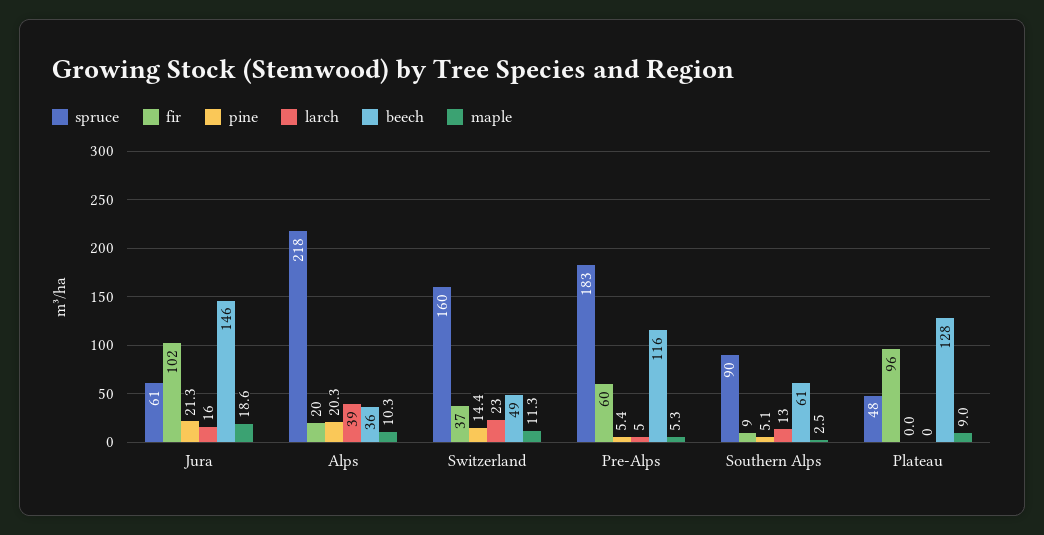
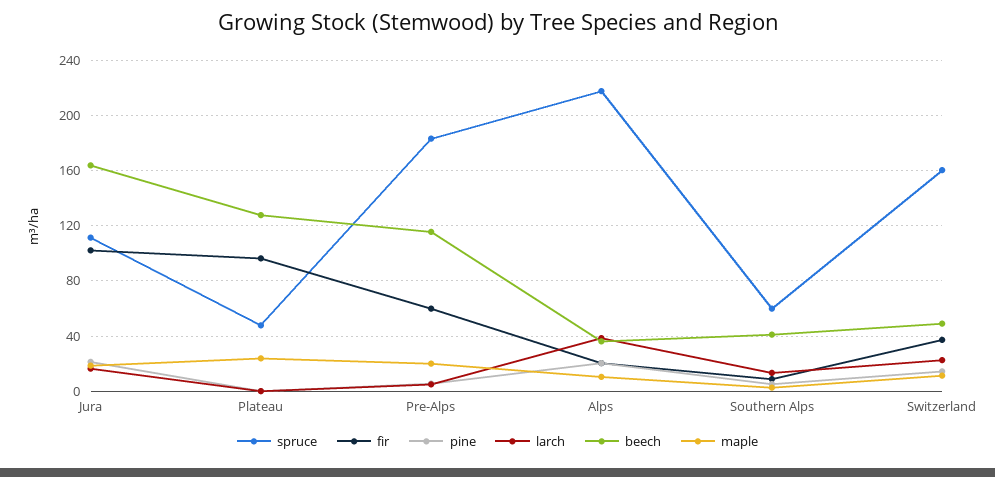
  {
    "spruce": {
-     "Jura": 61,
+     "Jura": 110,
      "Alps": 218,
      "Switzerland": 160,
      "Pre-Alps": 183,
-     "Southern Alps": 90,
+     "Southern Alps": 60,
      "Plateau": 48
    },
    "fir": {
      "Jura": 102,
      "Alps": 20,
      "Switzerland": 37,
      "Pre-Alps": 60,
      "Southern Alps": 9,
      "Plateau": 96
    },
    "pine": {
      "Jura": 21.3,
      "Alps": 20.3,
      "Switzerland": 14.4,
      "Pre-Alps": 5.4,
      "Southern Alps": 5.1,
      "Plateau": 0
    },
    "larch": {
      "Jura": 16,
      "Alps": 39,
      "Switzerland": 23,
      "Pre-Alps": 5,
      "Southern Alps": 13,
      "Plateau": 0
    },
    "beech": {
-     "Jura": 146,
+     "Jura": 165,
      "Alps": 36,
      "Switzerland": 49,
      "Pre-Alps": 116,
-     "Southern Alps": 61,
+     "Southern Alps": 40,
      "Plateau": 128
    },
    "maple": {
      "Jura": 18.6,
      "Alps": 10.3,
      "Switzerland": 11.3,
-     "Pre-Alps": 5.3,
+     "Pre-Alps": 20,
      "Southern Alps": 2.5,
-     "Plateau": 9
+     "Plateau": 25
    }
  }

